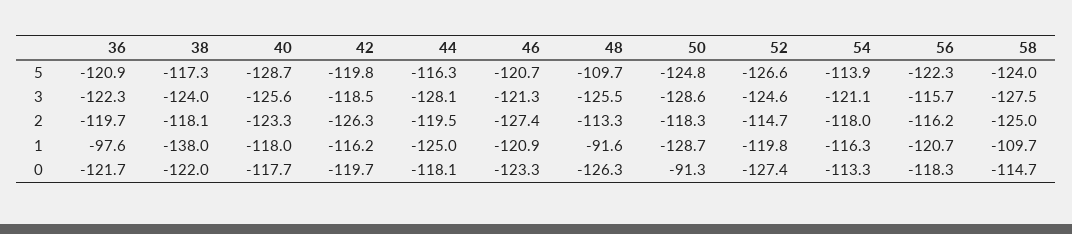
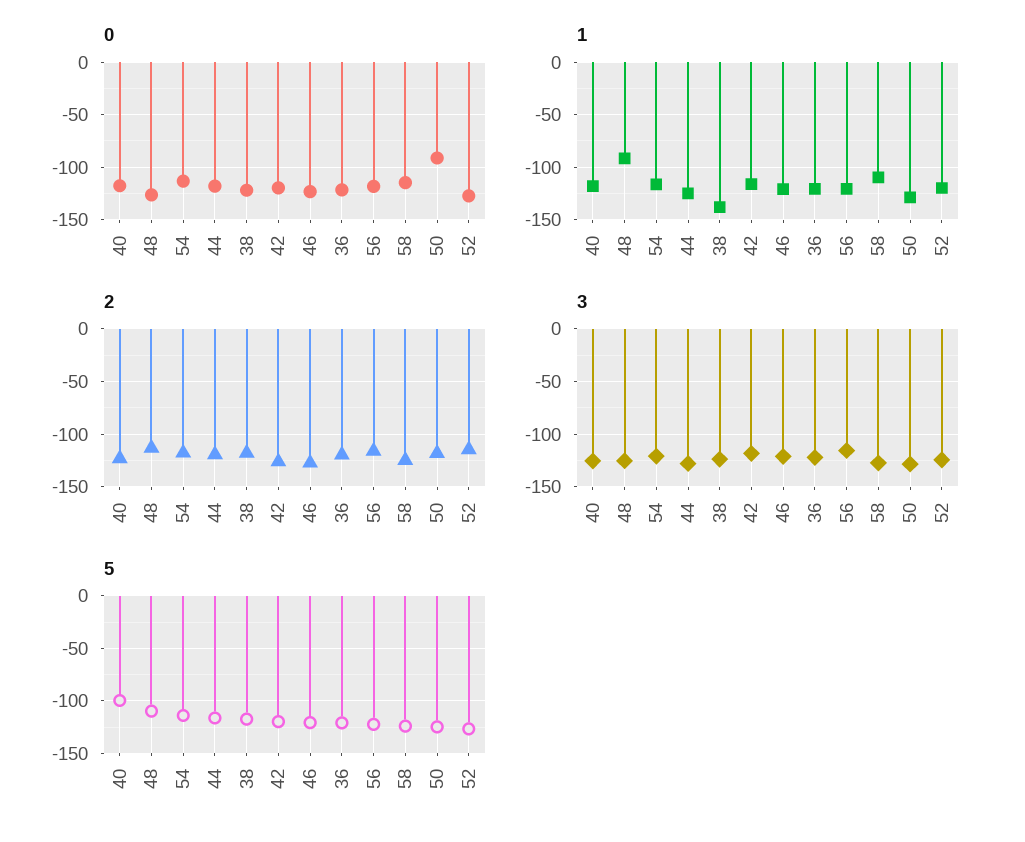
  {
    "5": {
      "36": -120.9,
      "38": -117.3,
-     "40": -128.7,
+     "40": -100,
      "42": -119.8,
      "44": -116.3,
      "46": -120.7,
      "48": -109.7,
      "50": -124.8,
      "52": -126.6,
      "54": -113.9,
      "56": -122.3,
      "58": -124
    },
    "3": {
      "36": -122.3,
      "38": -124,
      "40": -125.6,
      "42": -118.5,
      "44": -128.1,
      "46": -121.3,
      "48": -125.5,
      "50": -128.6,
      "52": -124.6,
      "54": -121.1,
      "56": -115.7,
      "58": -127.5
    },
    "2": {
      "36": -119.7,
      "38": -118.1,
      "40": -123.3,
      "42": -126.3,
      "44": -119.5,
      "46": -127.4,
      "48": -113.3,
      "50": -118.3,
      "52": -114.7,
      "54": -118,
      "56": -116.2,
      "58": -125
    },
    "1": {
-     "36": -97.6,
+     "36": -120,
      "38": -138,
      "40": -118,
      "42": -116.2,
      "44": -125,
      "46": -120.9,
      "48": -91.6,
      "50": -128.7,
      "52": -119.8,
      "54": -116.3,
      "56": -120.7,
      "58": -109.7
    },
    "0": {
      "36": -121.7,
      "38": -122,
      "40": -117.7,
      "42": -119.7,
      "44": -118.1,
      "46": -123.3,
      "48": -126.3,
      "50": -91.3,
      "52": -127.4,
      "54": -113.3,
      "56": -118.3,
      "58": -114.7
    }
  }

